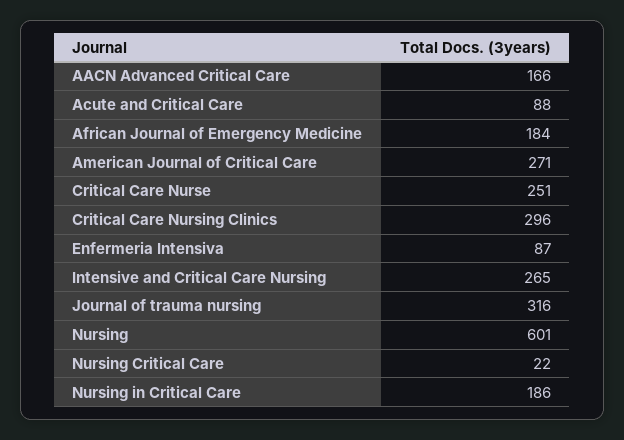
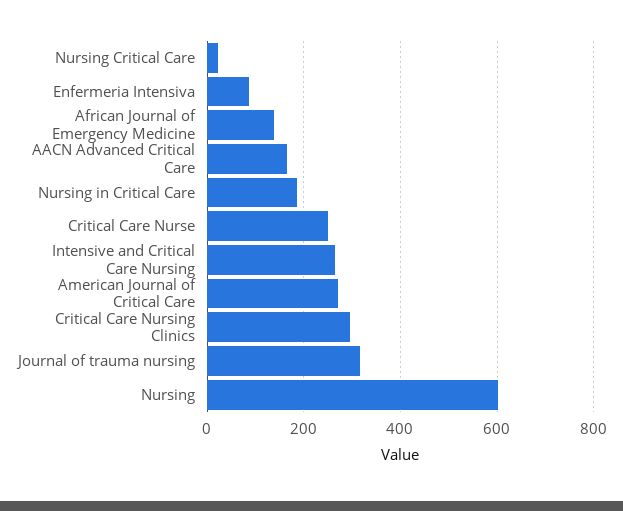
  {
    "AACN Advanced Critical Care": 166,
-   "Acute and Critical Care": 88,
-   "African Journal of Emergency Medicine": 184,
+   "African Journal of Emergency Medicine": 140,
    "American Journal of Critical Care": 271,
    "Critical Care Nurse": 251,
    "Critical Care Nursing Clinics": 296,
    "Enfermeria Intensiva": 87,
    "Intensive and Critical Care Nursing": 265,
    "Journal of trauma nursing": 316,
    "Nursing": 601,
    "Nursing Critical Care": 22,
    "Nursing in Critical Care": 186
  }

